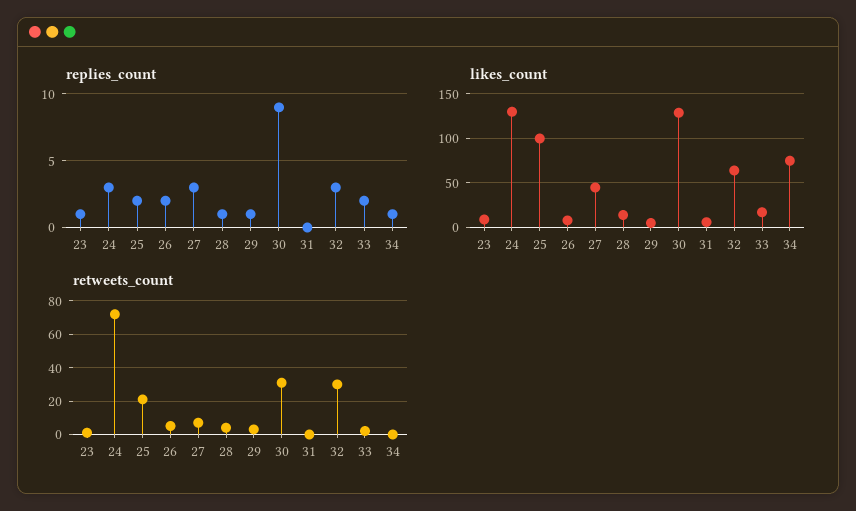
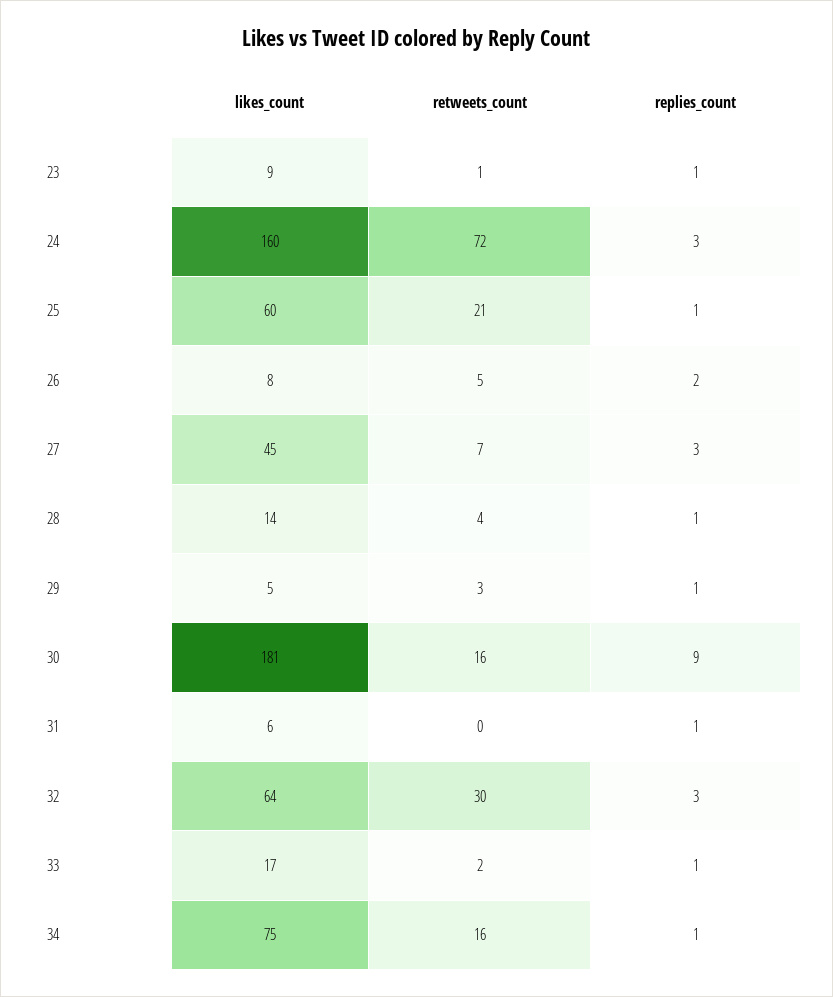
  {
    "replies_count": {
      "23": 1,
      "24": 3,
-     "25": 2,
+     "25": 1,
      "26": 2,
      "27": 3,
      "28": 1,
      "29": 1,
      "30": 9,
-     "31": 0,
+     "31": 1,
      "32": 3,
-     "33": 2,
+     "33": 1,
      "34": 1
    },
    "likes_count": {
      "23": 9,
-     "24": 130,
+     "24": 160,
-     "25": 100,
+     "25": 60,
      "26": 8,
      "27": 45,
      "28": 14,
      "29": 5,
-     "30": 130,
+     "30": 181,
      "31": 6,
      "32": 64,
      "33": 17,
      "34": 75
    },
    "retweets_count": {
      "23": 1,
      "24": 72,
      "25": 21,
      "26": 5,
      "27": 7,
      "28": 4,
      "29": 3,
-     "30": 30,
+     "30": 16,
      "31": 0,
      "32": 30,
      "33": 2,
-     "34": 0
+     "34": 16
    }
  }

